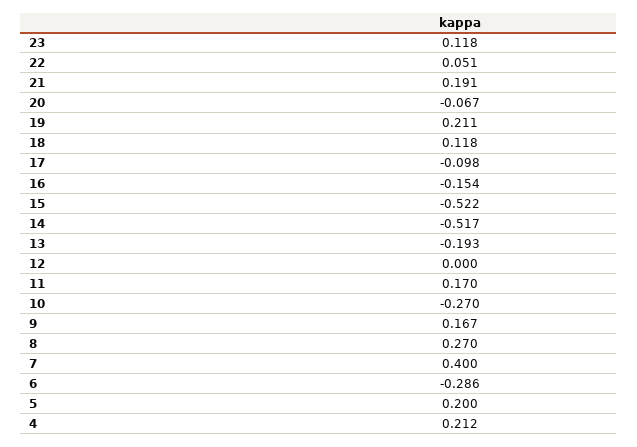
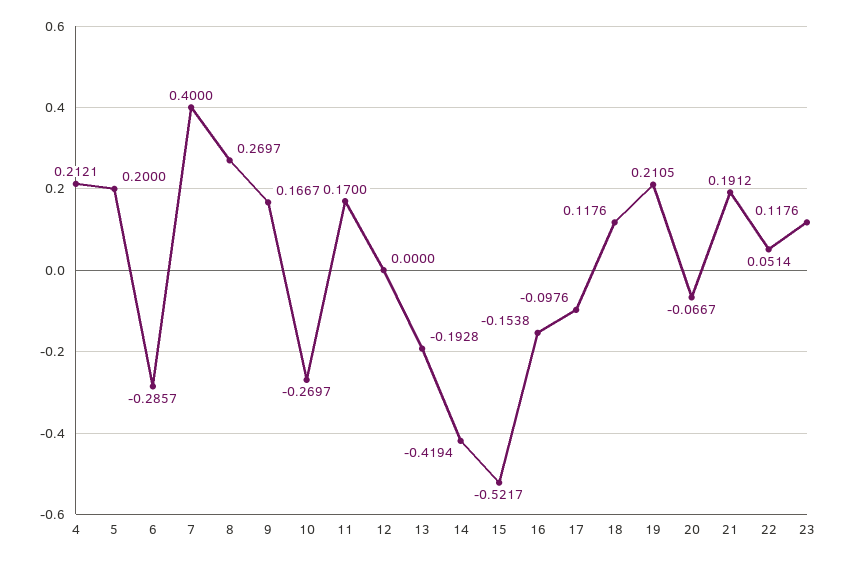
  {
    "23": 0.1176,
    "22": 0.0514,
    "21": 0.1912,
    "20": -0.0667,
    "19": 0.2105,
    "18": 0.1176,
    "17": -0.0976,
    "16": -0.1538,
    "15": -0.5217,
-   "14": -0.517,
+   "14": -0.4194,
    "13": -0.1928,
    "12": 0,
    "11": 0.17,
    "10": -0.2697,
    "9": 0.1667,
    "8": 0.2697,
    "7": 0.4,
    "6": -0.2857,
    "5": 0.2,
    "4": 0.2121
  }

